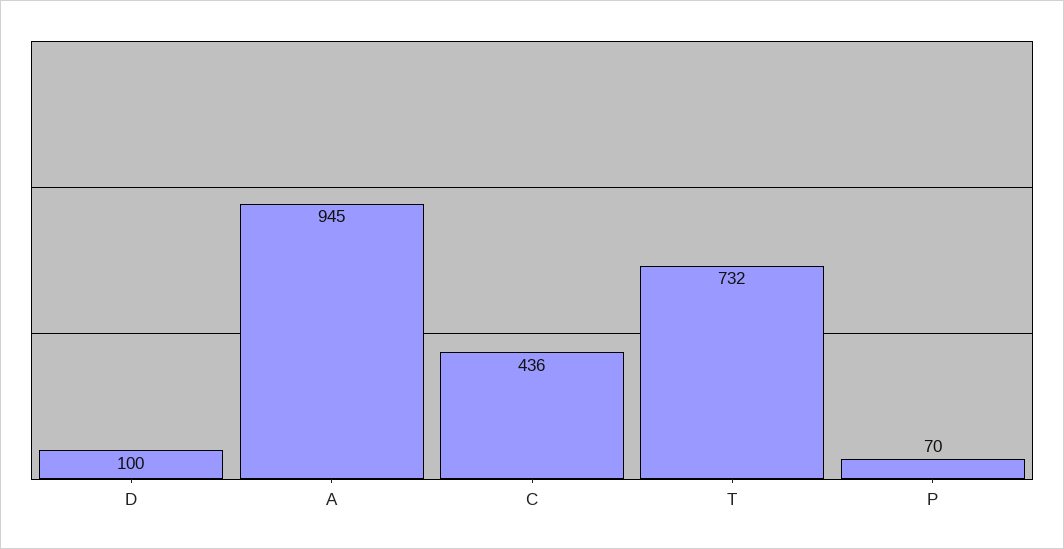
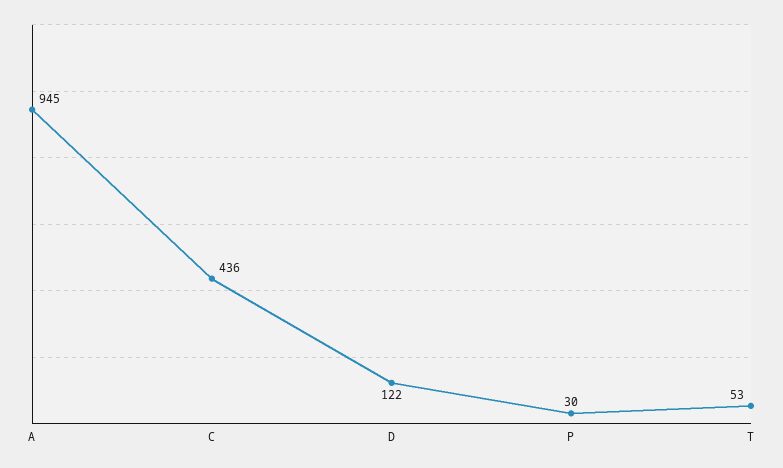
  {
-   "D": 100,
+   "D": 122,
    "A": 945,
    "C": 436,
-   "T": 732,
+   "T": 53,
-   "P": 70
+   "P": 30
  }

